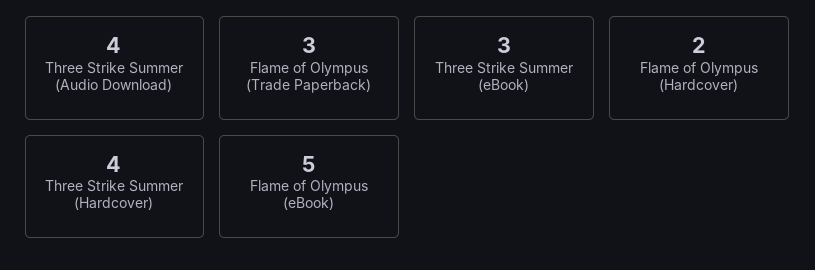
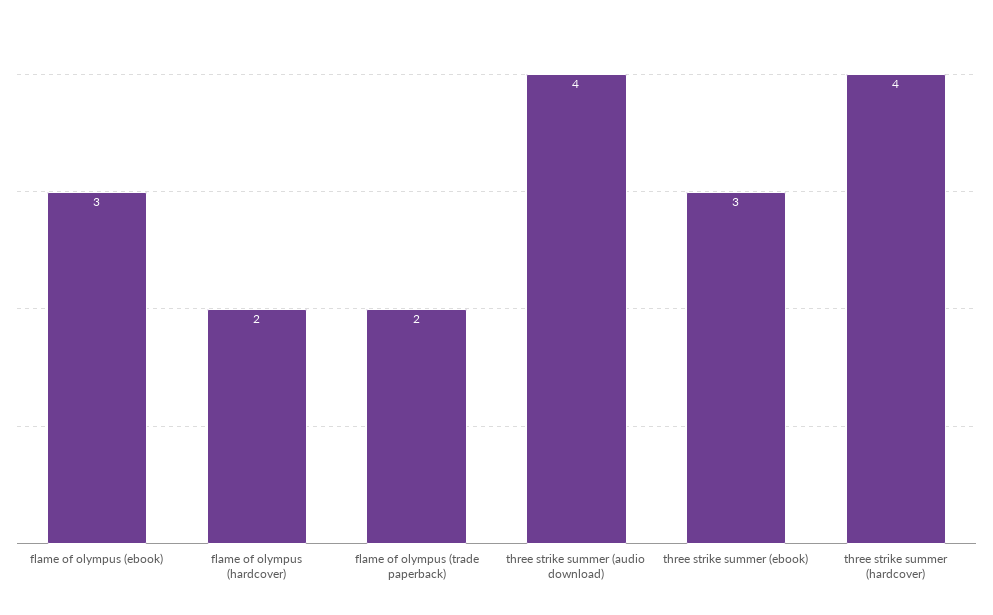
  {
    "Three Strike Summer (Audio Download)": 4,
-   "Flame of Olympus (Trade Paperback)": 3,
+   "Flame of Olympus (Trade Paperback)": 2,
    "Three Strike Summer (eBook)": 3,
    "Flame of Olympus (Hardcover)": 2,
    "Three Strike Summer (Hardcover)": 4,
-   "Flame of Olympus (eBook)": 5
+   "Flame of Olympus (eBook)": 3
  }

